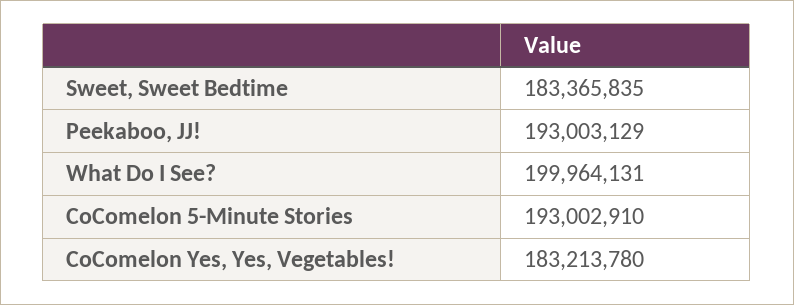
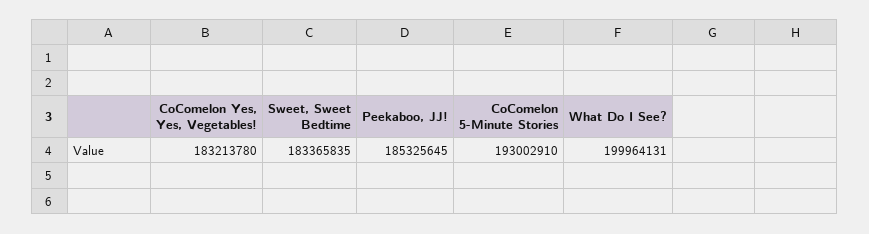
  {
    "Sweet, Sweet Bedtime": 183365835,
-   "Peekaboo, JJ!": 193003129,
+   "Peekaboo, JJ!": 185325645,
    "What Do I See?": 199964131,
    "CoComelon 5-Minute Stories": 193002910,
    "CoComelon Yes, Yes, Vegetables!": 183213780
  }

